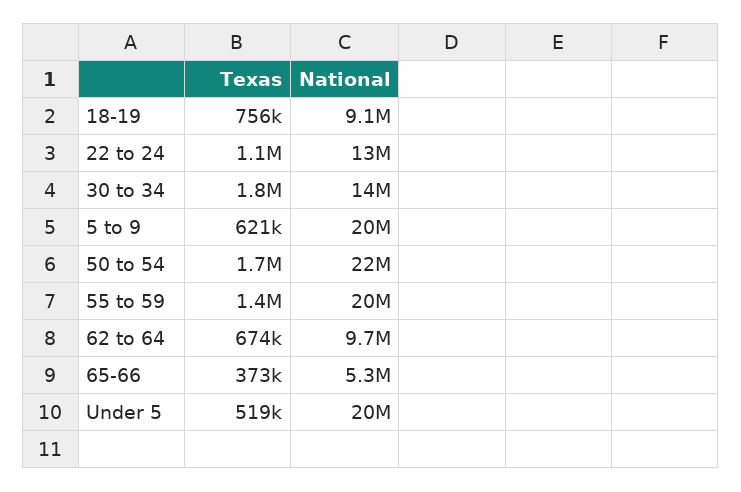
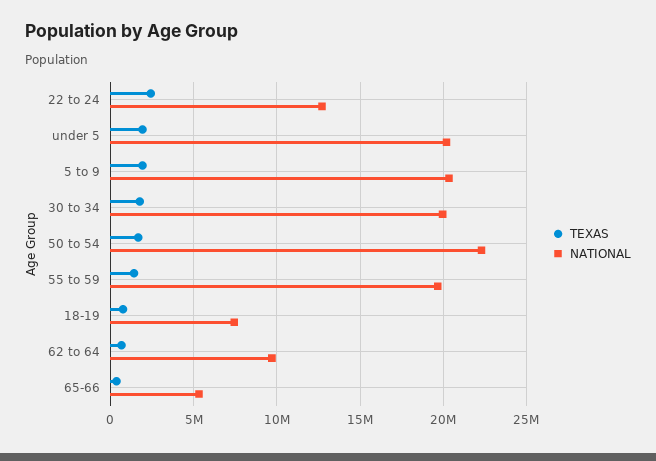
  {
    "Texas": {
      "18-19": 756000,
-     "22 to 24": 1100000,
+     "22 to 24": 2500000,
      "30 to 34": 1800000,
-     "5 to 9": 621000,
+     "5 to 9": 2000000,
      "50 to 54": 1700000,
      "55 to 59": 1400000,
      "62 to 64": 674000,
      "65-66": 373000,
-     "Under 5": 519000
+     "Under 5": 2000000
    },
    "National": {
-     "18-19": 9100000,
+     "18-19": 7500000,
      "22 to 24": 13000000,
-     "30 to 34": 14000000,
+     "30 to 34": 20000000,
      "5 to 9": 20000000,
      "50 to 54": 22000000,
      "55 to 59": 20000000,
      "62 to 64": 9700000,
      "65-66": 5300000,
      "Under 5": 20000000
    }
  }

